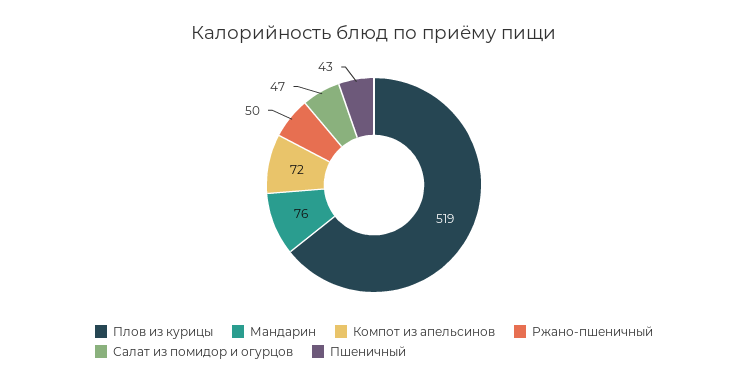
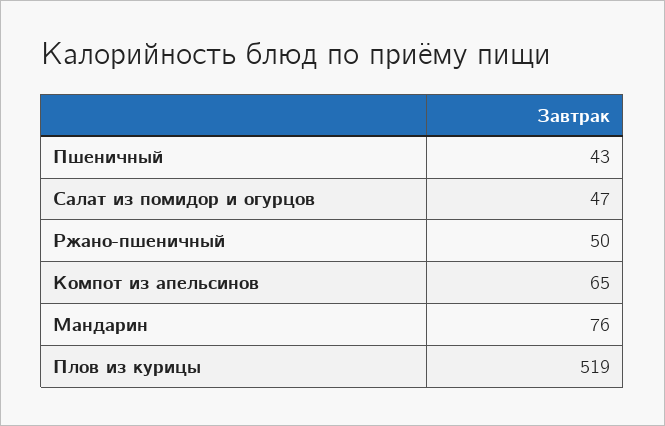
  {
    "Плов из курицы": 519,
    "Мандарин": 76,
-   "Компот из апельсинов": 72,
+   "Компот из апельсинов": 65,
    "Ржано-пшеничный": 50,
    "Салат из помидор и огурцов": 47,
    "Пшеничный": 43
  }

